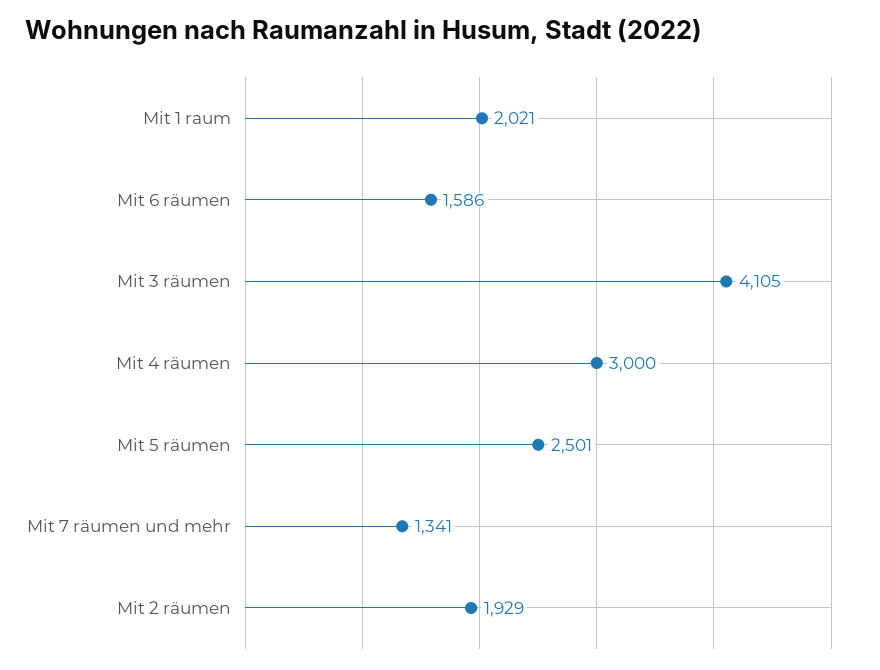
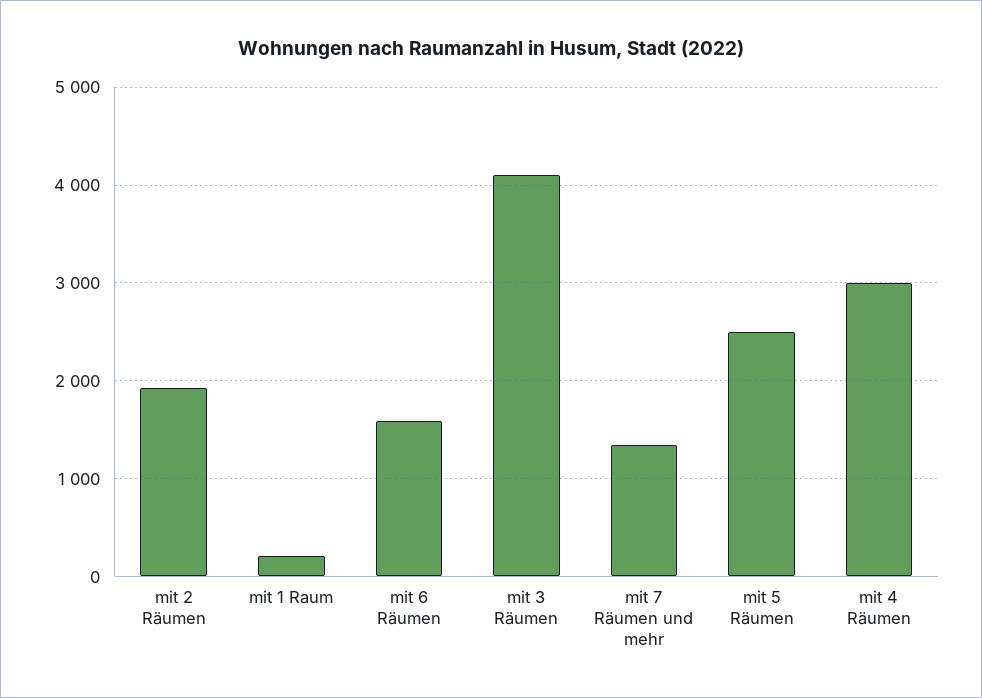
  {
-   "Mit 1 raum": 2021,
+   "Mit 1 raum": 200,
    "Mit 6 räumen": 1586,
    "Mit 3 räumen": 4105,
    "Mit 4 räumen": 3000,
    "Mit 5 räumen": 2501,
    "Mit 7 räumen und mehr": 1341,
    "Mit 2 räumen": 1929
  }

